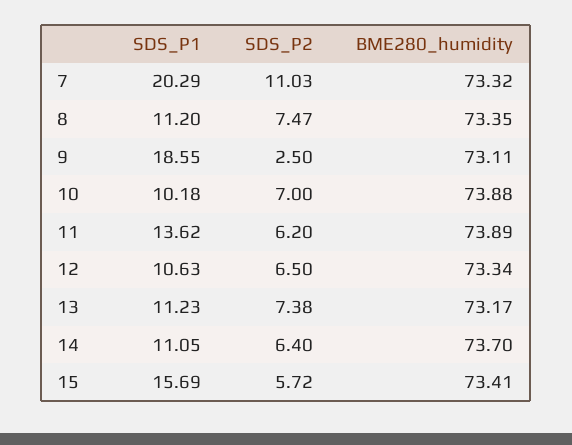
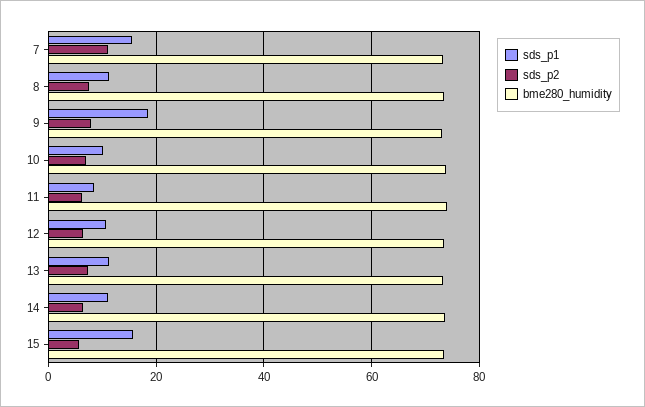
  {
    "SDS_P1": {
-     "7": 20.29,
+     "7": 16,
      "8": 11.2,
      "9": 18.55,
      "10": 10.18,
-     "11": 13.62,
+     "11": 8,
      "12": 10.63,
      "13": 11.23,
      "14": 11.05,
      "15": 15.69
    },
    "SDS_P2": {
      "7": 11.03,
      "8": 7.47,
-     "9": 2.5,
+     "9": 8,
      "10": 7,
      "11": 6.2,
      "12": 6.5,
      "13": 7.38,
      "14": 6.4,
      "15": 5.72
    },
    "BME280_humidity": {
      "7": 73.32,
      "8": 73.35,
      "9": 73.11,
      "10": 73.88,
      "11": 73.89,
      "12": 73.34,
      "13": 73.17,
      "14": 73.7,
      "15": 73.41
    }
  }

